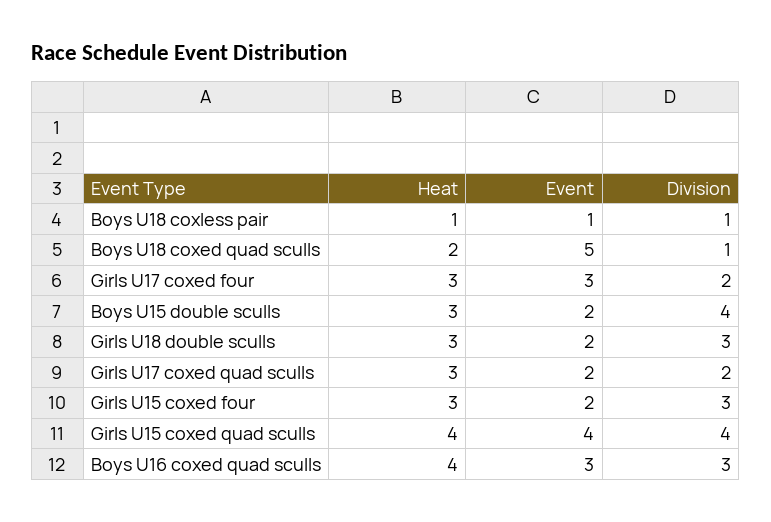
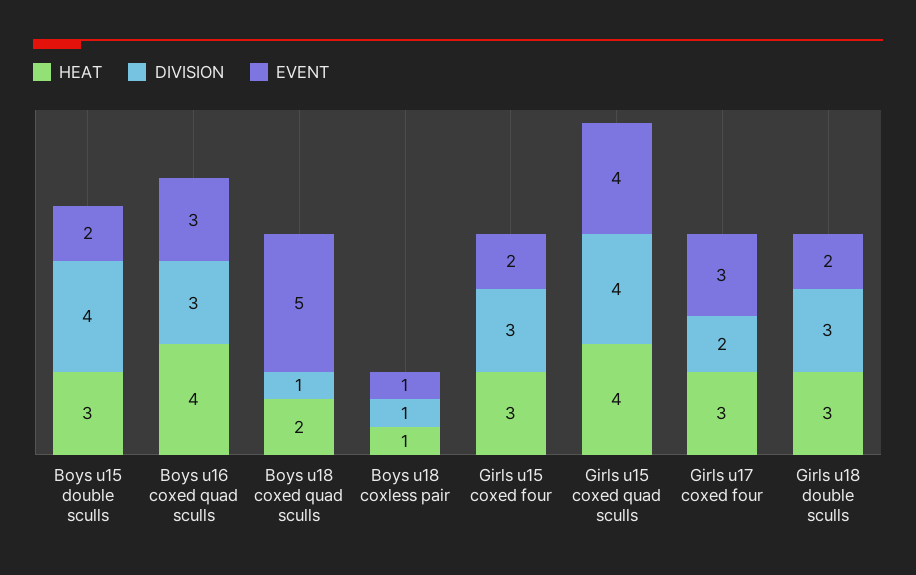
  {
    "Heat": {
      "Boys U18 coxless pair": 1,
      "Boys U18 coxed quad sculls": 2,
      "Girls U17 coxed four": 3,
      "Boys U15 double sculls": 3,
      "Girls U18 double sculls": 3,
-     "Girls U17 coxed quad sculls": 3,
      "Girls U15 coxed four": 3,
      "Girls U15 coxed quad sculls": 4,
      "Boys U16 coxed quad sculls": 4
    },
    "Event": {
      "Boys U18 coxless pair": 1,
      "Boys U18 coxed quad sculls": 5,
      "Girls U17 coxed four": 3,
      "Boys U15 double sculls": 2,
      "Girls U18 double sculls": 2,
-     "Girls U17 coxed quad sculls": 2,
      "Girls U15 coxed four": 2,
      "Girls U15 coxed quad sculls": 4,
      "Boys U16 coxed quad sculls": 3
    },
    "Division": {
      "Boys U18 coxless pair": 1,
      "Boys U18 coxed quad sculls": 1,
      "Girls U17 coxed four": 2,
      "Boys U15 double sculls": 4,
      "Girls U18 double sculls": 3,
-     "Girls U17 coxed quad sculls": 2,
      "Girls U15 coxed four": 3,
      "Girls U15 coxed quad sculls": 4,
      "Boys U16 coxed quad sculls": 3
    }
  }

